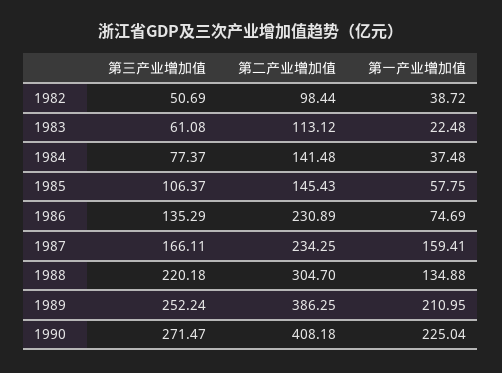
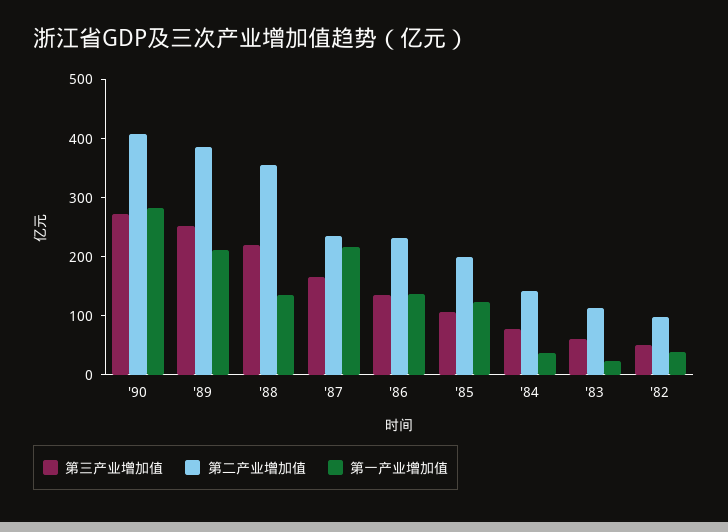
  {
    "第三产业增加值": {
      "1982": 50.69,
      "1983": 61.08,
      "1984": 77.37,
      "1985": 106.37,
      "1986": 135.29,
      "1987": 166.11,
      "1988": 220.18,
      "1989": 252.24,
      "1990": 271.47
    },
    "第二产业增加值": {
      "1982": 98.44,
      "1983": 113.12,
      "1984": 141.48,
-     "1985": 145.43,
+     "1985": 200,
      "1986": 230.89,
      "1987": 234.25,
-     "1988": 304.7,
+     "1988": 360,
      "1989": 386.25,
      "1990": 408.18
    },
    "第一产业增加值": {
      "1982": 38.72,
      "1983": 22.48,
      "1984": 37.48,
-     "1985": 57.75,
+     "1985": 120,
-     "1986": 74.69,
+     "1986": 140,
-     "1987": 159.41,
+     "1987": 220,
      "1988": 134.88,
      "1989": 210.95,
-     "1990": 225.04
+     "1990": 280
    }
  }

